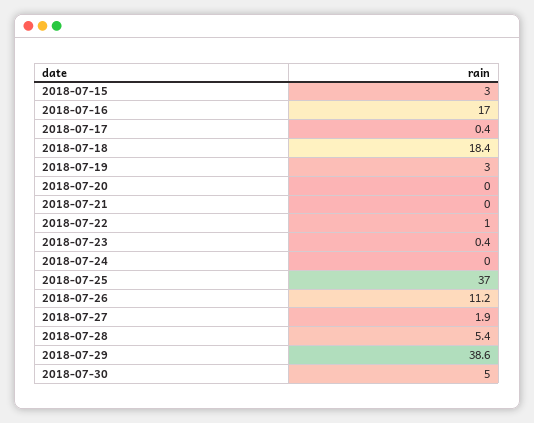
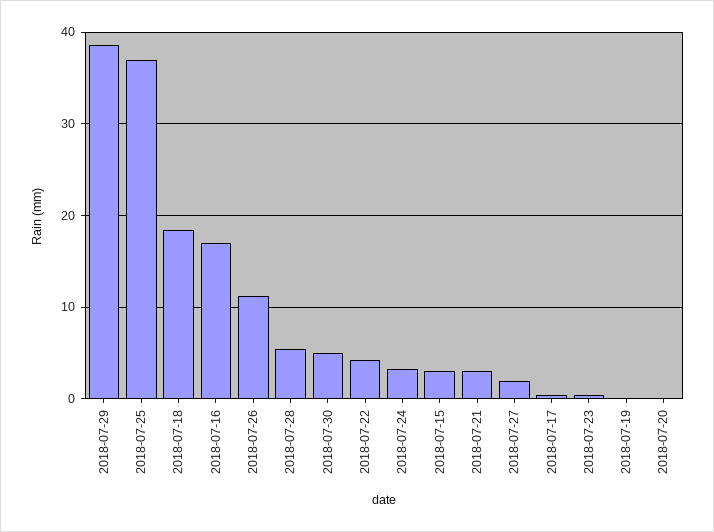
  {
    "2018-07-15": 3,
    "2018-07-16": 17,
    "2018-07-17": 0.4,
    "2018-07-18": 18.4,
-   "2018-07-19": 3,
+   "2018-07-19": 0,
    "2018-07-20": 0,
-   "2018-07-21": 0,
+   "2018-07-21": 3,
-   "2018-07-22": 1,
+   "2018-07-22": 4,
    "2018-07-23": 0.4,
-   "2018-07-24": 0,
+   "2018-07-24": 3,
    "2018-07-25": 37,
    "2018-07-26": 11.2,
    "2018-07-27": 1.9,
    "2018-07-28": 5.4,
    "2018-07-29": 38.6,
    "2018-07-30": 5
  }

